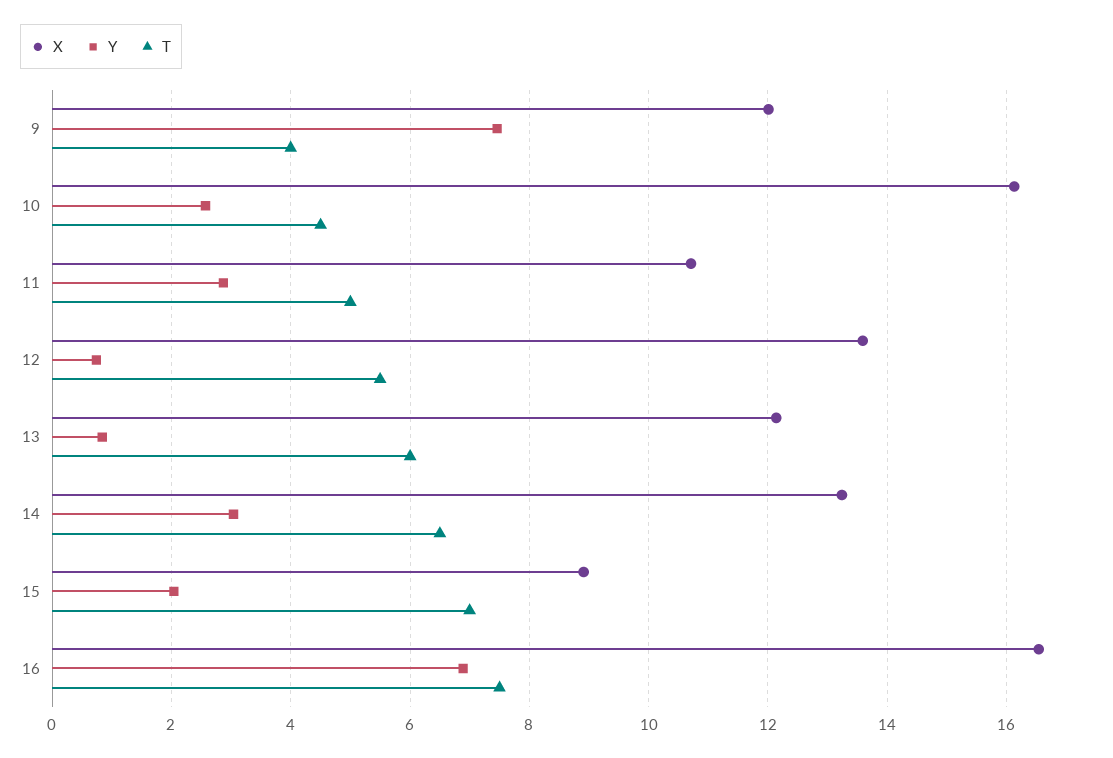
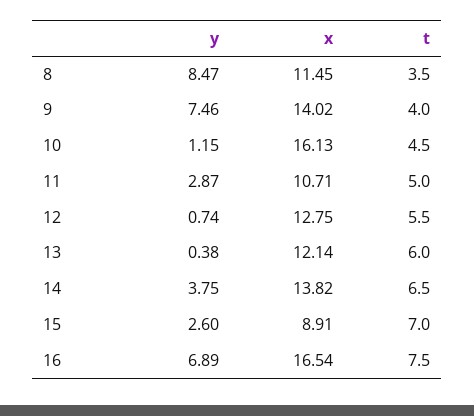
  {
    "X": {
-     "9": 12,
+     "9": 14.02,
      "10": 16.13,
      "11": 10.71,
-     "12": 13.6,
+     "12": 12.75,
      "13": 12.14,
-     "14": 13.2,
+     "14": 13.82,
      "15": 8.91,
-     "16": 16.54
+     "16": 16.54,
+     "8": 11.45
    },
    "Y": {
      "9": 7.46,
-     "10": 2.6,
+     "10": 1.15,
      "11": 2.87,
      "12": 0.74,
-     "13": 0.8,
+     "13": 0.38,
-     "14": 3,
+     "14": 3.75,
-     "15": 2,
+     "15": 2.6,
-     "16": 6.89
+     "16": 6.89,
+     "8": 8.47
    },
    "T": {
      "9": 4,
      "10": 4.5,
      "11": 5,
      "12": 5.5,
      "13": 6,
      "14": 6.5,
      "15": 7,
-     "16": 7.5
+     "16": 7.5,
+     "8": 3.5
    }
  }

